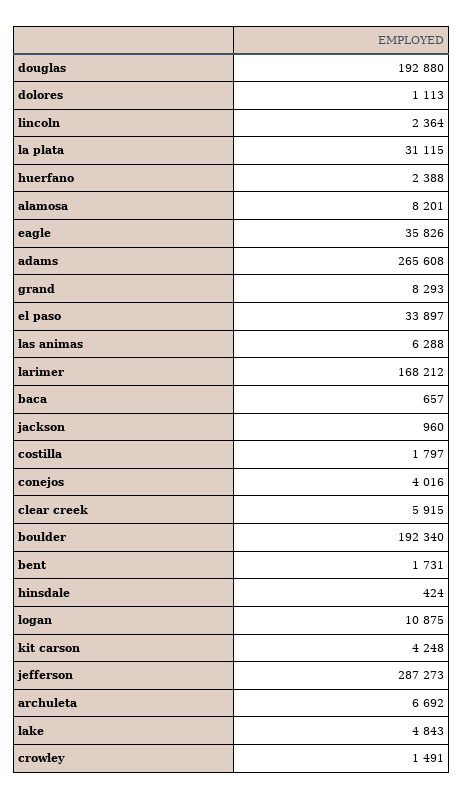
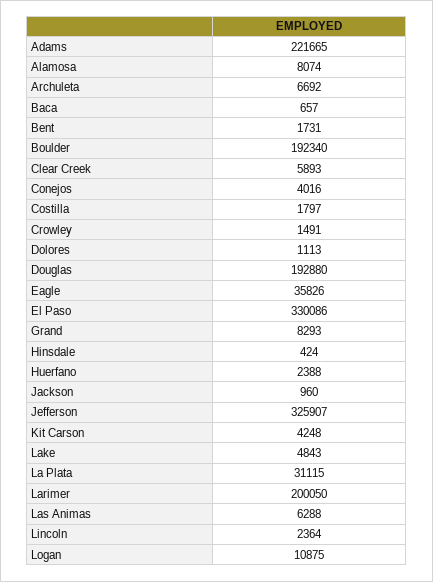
  {
    "douglas": 192880,
    "dolores": 1113,
    "lincoln": 2364,
    "la plata": 31115,
    "huerfano": 2388,
-   "alamosa": 8201,
+   "alamosa": 8074,
    "eagle": 35826,
-   "adams": 265608,
+   "adams": 221665,
    "grand": 8293,
-   "el paso": 33897,
+   "el paso": 330086,
    "las animas": 6288,
-   "larimer": 168212,
+   "larimer": 200050,
    "baca": 657,
    "jackson": 960,
    "costilla": 1797,
    "conejos": 4016,
-   "clear creek": 5915,
+   "clear creek": 5893,
    "boulder": 192340,
    "bent": 1731,
    "hinsdale": 424,
    "logan": 10875,
    "kit carson": 4248,
-   "jefferson": 287273,
+   "jefferson": 325907,
    "archuleta": 6692,
    "lake": 4843,
    "crowley": 1491
  }

